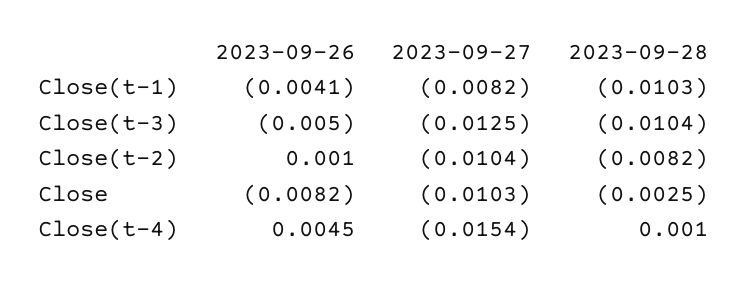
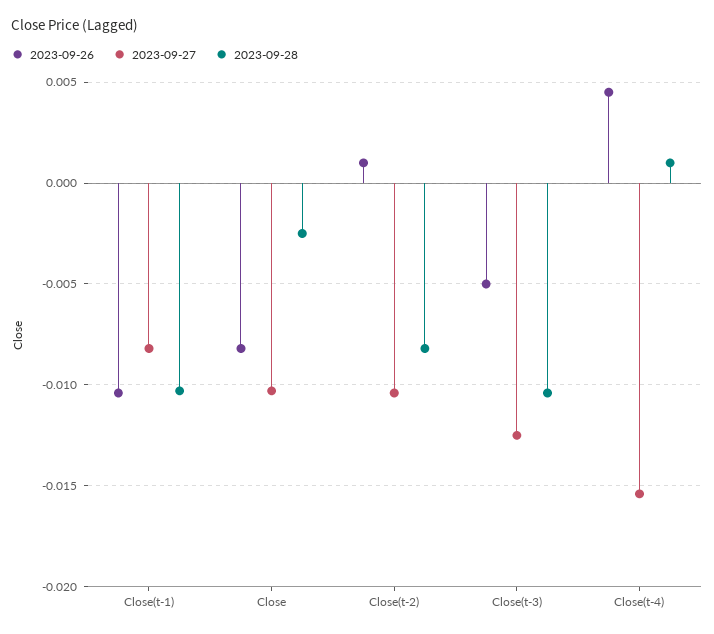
  {
    "2023-09-26": {
-     "Close(t-1)": -0.0041,
+     "Close(t-1)": -0.0105,
      "Close(t-3)": -0.005,
      "Close(t-2)": 0.001,
      "Close": -0.0082,
      "Close(t-4)": 0.0045
    },
    "2023-09-27": {
      "Close(t-1)": -0.0082,
      "Close(t-3)": -0.0125,
      "Close(t-2)": -0.0104,
      "Close": -0.0103,
      "Close(t-4)": -0.0154
    },
    "2023-09-28": {
      "Close(t-1)": -0.0103,
      "Close(t-3)": -0.0104,
      "Close(t-2)": -0.0082,
      "Close": -0.0025,
      "Close(t-4)": 0.001
    }
  }

